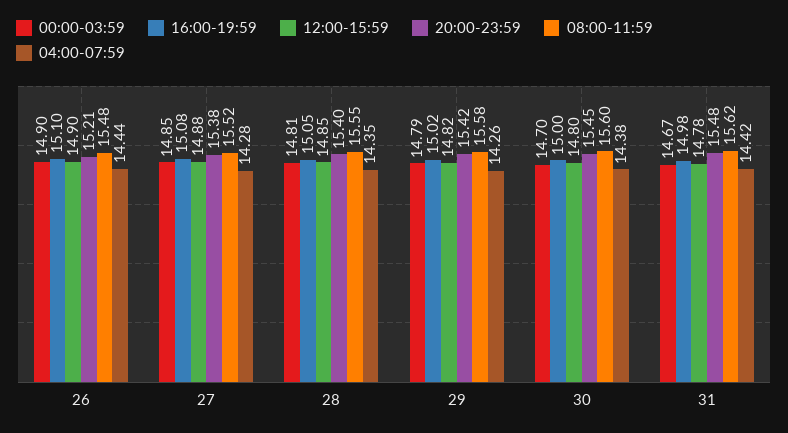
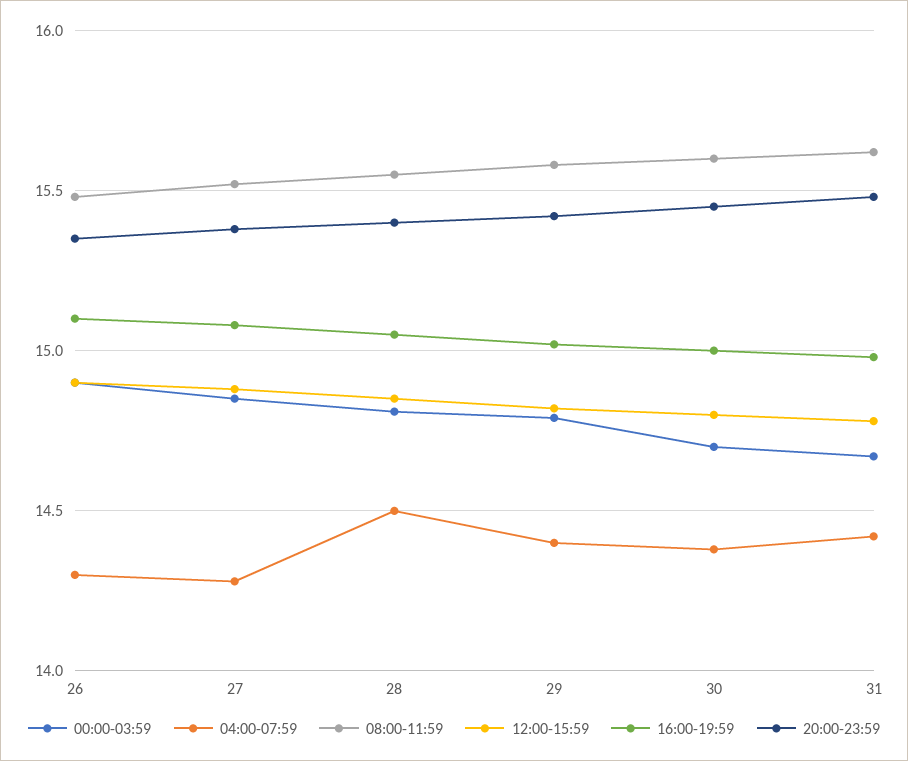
  {
    "00:00-03:59": {
      "26": 14.9,
      "27": 14.85,
      "28": 14.81,
      "29": 14.79,
      "30": 14.7,
      "31": 14.67
    },
    "16:00-19:59": {
      "26": 15.1,
      "27": 15.08,
      "28": 15.05,
      "29": 15.02,
      "30": 15,
      "31": 14.98
    },
    "12:00-15:59": {
      "26": 14.9,
      "27": 14.88,
      "28": 14.85,
      "29": 14.82,
      "30": 14.8,
      "31": 14.78
    },
    "20:00-23:59": {
-     "26": 15.21,
+     "26": 15.35,
      "27": 15.38,
      "28": 15.4,
      "29": 15.42,
      "30": 15.45,
      "31": 15.48
    },
    "08:00-11:59": {
      "26": 15.48,
      "27": 15.52,
      "28": 15.55,
      "29": 15.58,
      "30": 15.6,
      "31": 15.62
    },
    "04:00-07:59": {
-     "26": 14.44,
+     "26": 14.3,
      "27": 14.28,
-     "28": 14.35,
+     "28": 14.5,
-     "29": 14.26,
+     "29": 14.4,
      "30": 14.38,
      "31": 14.42
    }
  }

